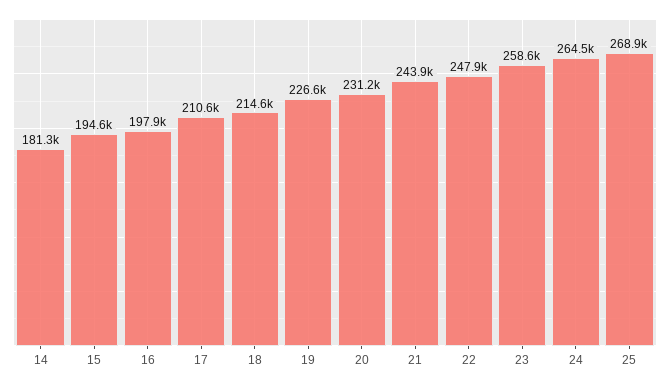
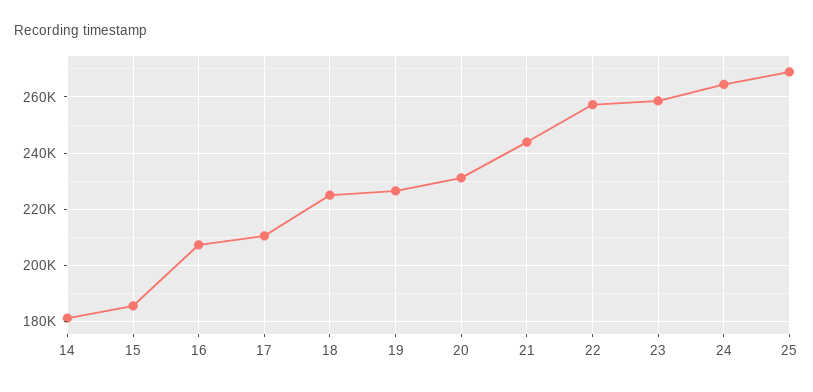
  {
    "14": 181300,
-   "15": 194600,
+   "15": 185000,
-   "16": 197900,
+   "16": 207500,
    "17": 210600,
-   "18": 214600,
+   "18": 225000,
    "19": 226600,
    "20": 231200,
    "21": 243900,
-   "22": 247900,
+   "22": 257500,
    "23": 258600,
    "24": 264500,
    "25": 268900
  }

